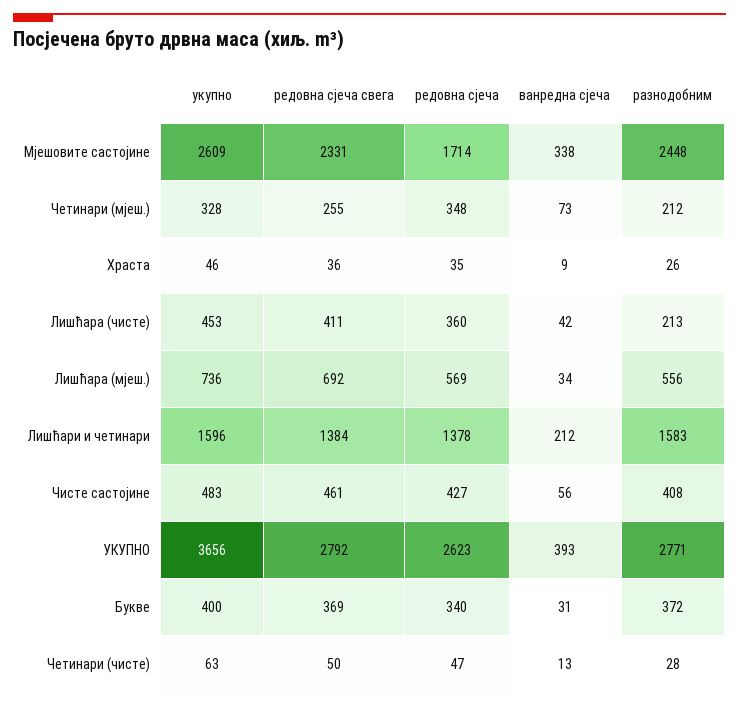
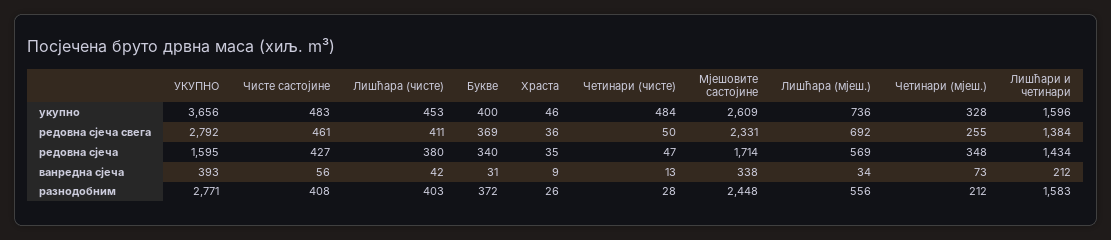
  {
    "укупно": {
      "Мјешовите састојине": 2609,
      "Четинари (мјеш.)": 328,
      "Храста": 46,
      "Лишћара (чисте)": 453,
      "Лишћара (мјеш.)": 736,
      "Лишћари и четинари": 1596,
      "Чисте састојине": 483,
      "УКУПНО": 3656,
      "Букве": 400,
-     "Четинари (чисте)": 63
+     "Четинари (чисте)": 484
    },
    "редовна сјеча свега": {
      "Мјешовите састојине": 2331,
      "Четинари (мјеш.)": 255,
      "Храста": 36,
      "Лишћара (чисте)": 411,
      "Лишћара (мјеш.)": 692,
      "Лишћари и четинари": 1384,
      "Чисте састојине": 461,
      "УКУПНО": 2792,
      "Букве": 369,
      "Четинари (чисте)": 50
    },
    "редовна сјеча": {
      "Мјешовите састојине": 1714,
      "Четинари (мјеш.)": 348,
      "Храста": 35,
-     "Лишћара (чисте)": 360,
+     "Лишћара (чисте)": 380,
      "Лишћара (мјеш.)": 569,
-     "Лишћари и четинари": 1378,
+     "Лишћари и четинари": 1434,
      "Чисте састојине": 427,
-     "УКУПНО": 2623,
+     "УКУПНО": 1595,
      "Букве": 340,
      "Четинари (чисте)": 47
    },
    "ванредна сјеча": {
      "Мјешовите састојине": 338,
      "Четинари (мјеш.)": 73,
      "Храста": 9,
      "Лишћара (чисте)": 42,
      "Лишћара (мјеш.)": 34,
      "Лишћари и четинари": 212,
      "Чисте састојине": 56,
      "УКУПНО": 393,
      "Букве": 31,
      "Четинари (чисте)": 13
    },
    "разнодобним": {
      "Мјешовите састојине": 2448,
      "Четинари (мјеш.)": 212,
      "Храста": 26,
-     "Лишћара (чисте)": 213,
+     "Лишћара (чисте)": 403,
      "Лишћара (мјеш.)": 556,
      "Лишћари и четинари": 1583,
      "Чисте састојине": 408,
      "УКУПНО": 2771,
      "Букве": 372,
      "Четинари (чисте)": 28
    }
  }

